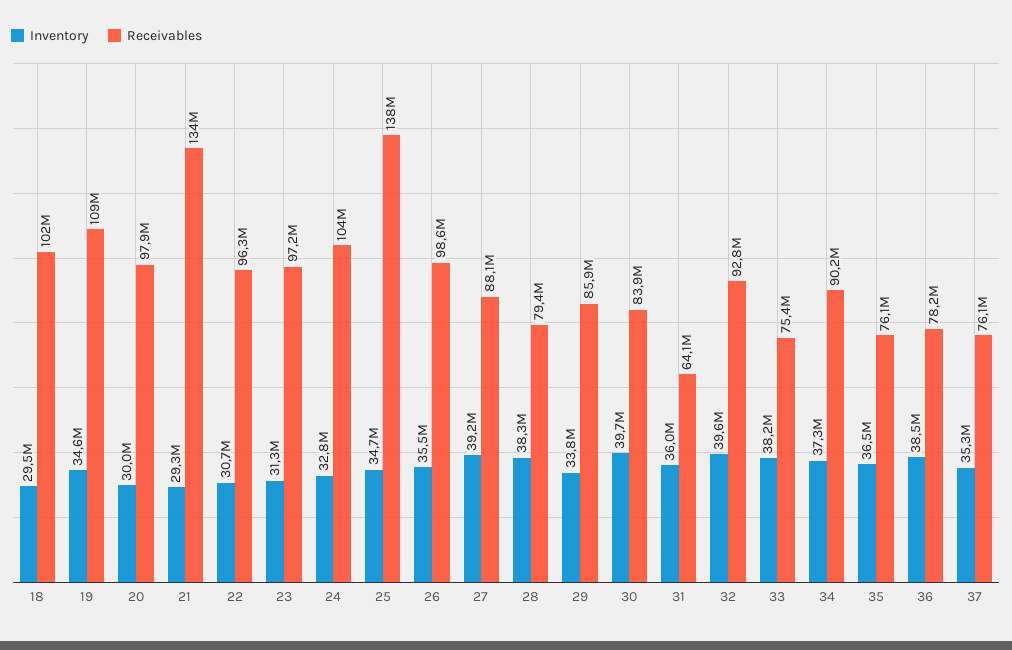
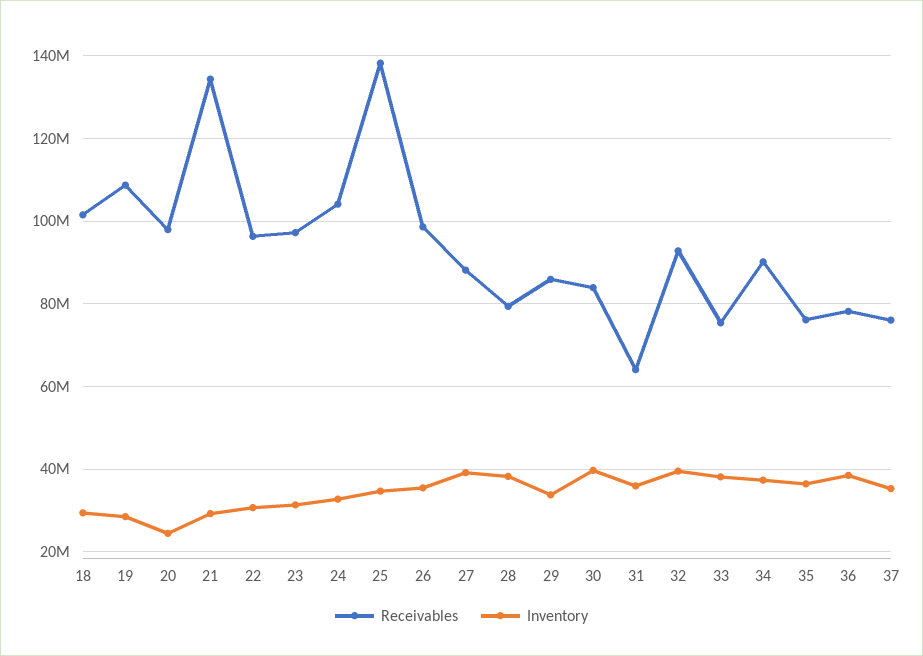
  {
    "Inventory": {
      "18": 29500000,
-     "19": 34600000,
+     "19": 28000000,
-     "20": 30000000,
+     "20": 24000000,
      "21": 29300000,
      "22": 30700000,
      "23": 31300000,
      "24": 32800000,
      "25": 34700000,
      "26": 35500000,
      "27": 39200000,
      "28": 38300000,
      "29": 33800000,
      "30": 39700000,
      "31": 36000000,
      "32": 39600000,
      "33": 38200000,
      "34": 37300000,
      "35": 36500000,
      "36": 38500000,
      "37": 35300000
    },
    "Receivables": {
      "18": 102000000,
      "19": 109000000,
      "20": 97900000,
      "21": 134000000,
      "22": 96300000,
      "23": 97200000,
      "24": 104000000,
      "25": 138000000,
      "26": 98600000,
      "27": 88100000,
      "28": 79400000,
      "29": 85900000,
      "30": 83900000,
      "31": 64100000,
      "32": 92800000,
      "33": 75400000,
      "34": 90200000,
      "35": 76100000,
      "36": 78200000,
      "37": 76100000
    }
  }

